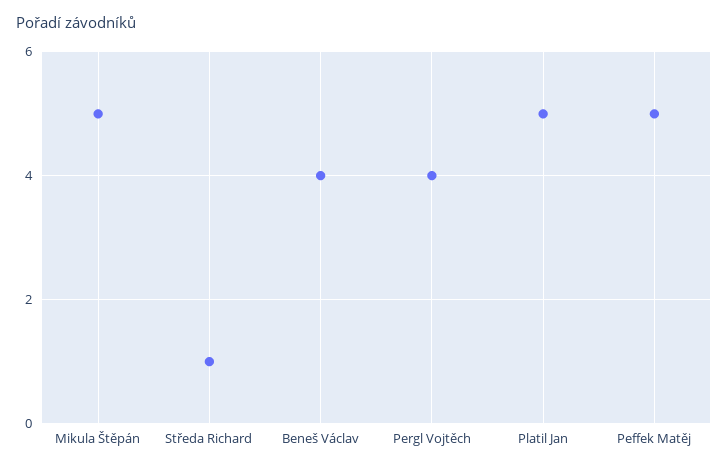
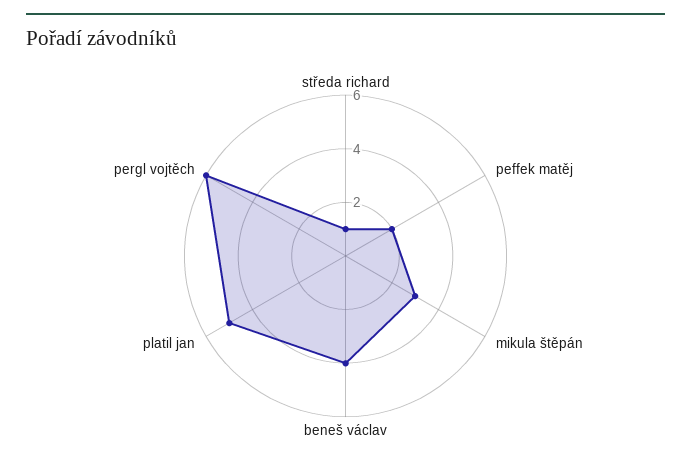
  {
-   "Mikula Štěpán": 5,
+   "Mikula Štěpán": 3,
    "Středa Richard": 1,
    "Beneš Václav": 4,
-   "Pergl Vojtěch": 4,
+   "Pergl Vojtěch": 6,
    "Platil Jan": 5,
-   "Peffek Matěj": 5
+   "Peffek Matěj": 2
  }

